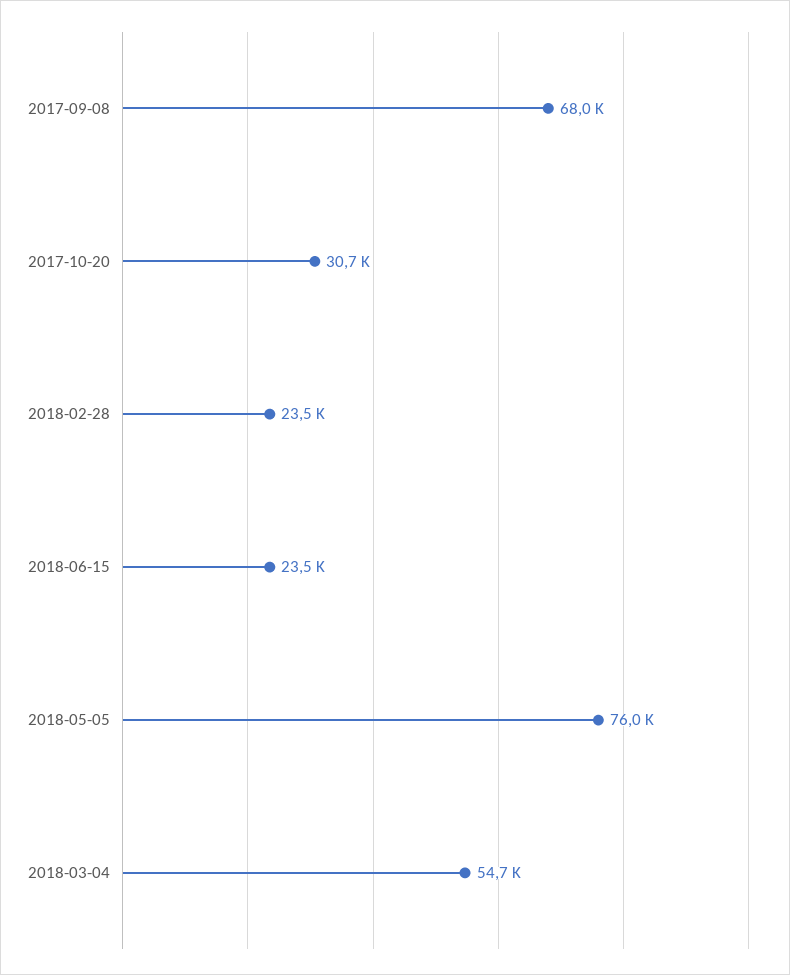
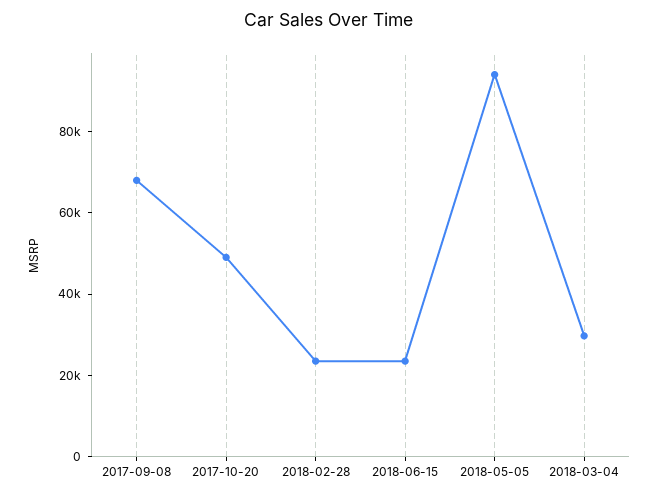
  {
    "2017-09-08": 68000,
-   "2017-10-20": 30700,
+   "2017-10-20": 50000,
    "2018-02-28": 23500,
    "2018-06-15": 23500,
-   "2018-05-05": 76000,
+   "2018-05-05": 95000,
-   "2018-03-04": 54700
+   "2018-03-04": 30000
  }

